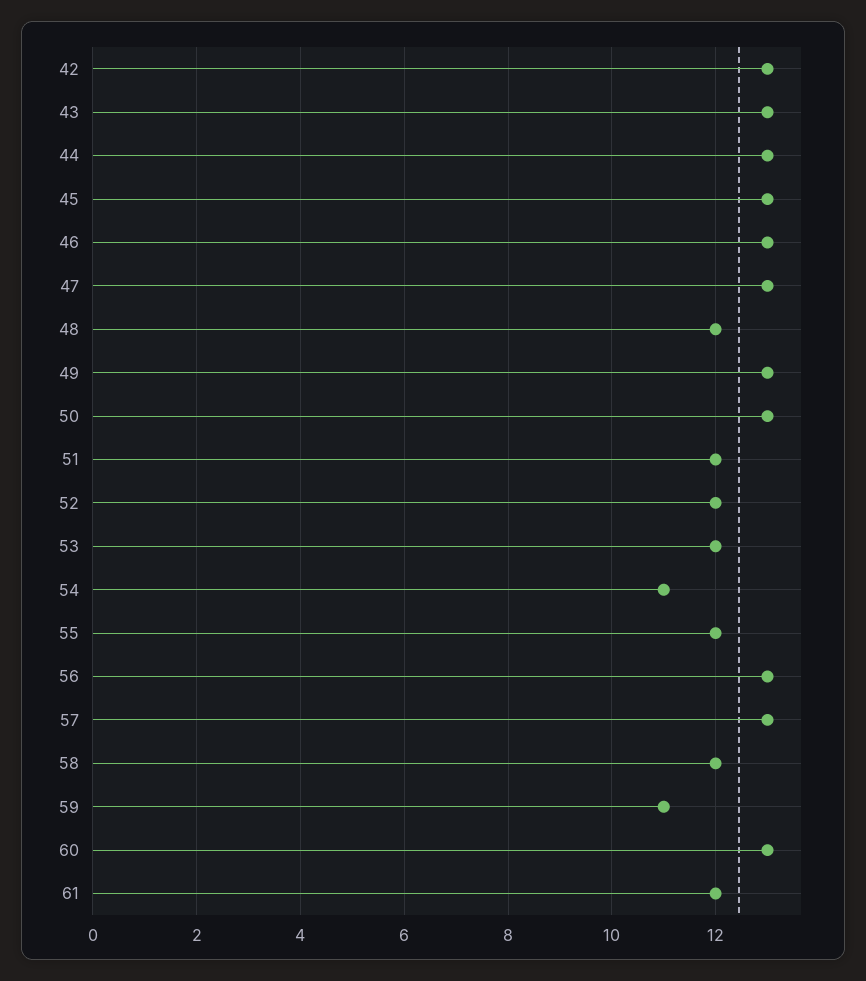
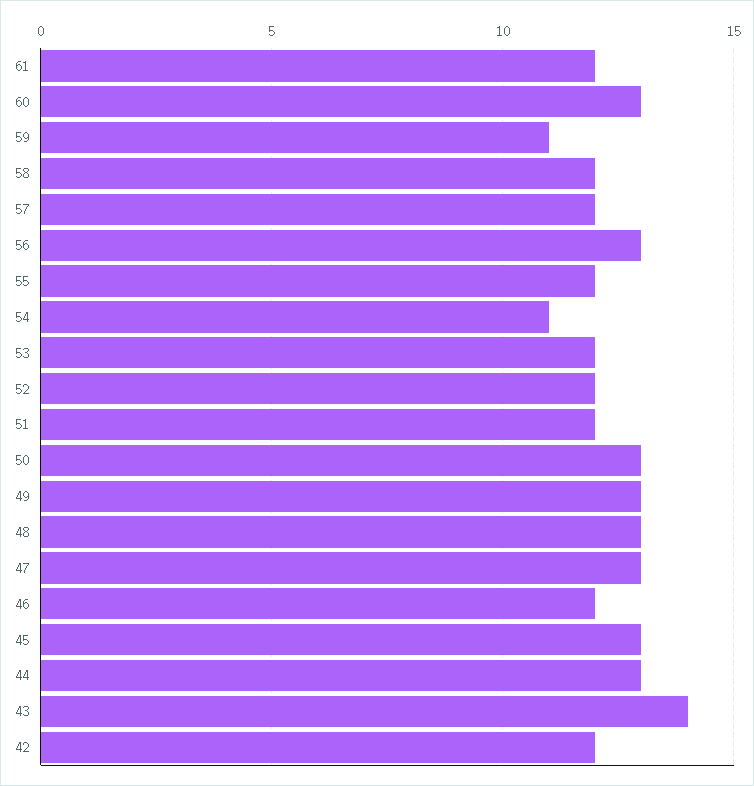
  {
-   "42": 13,
+   "42": 12,
-   "43": 13,
+   "43": 14,
    "44": 13,
    "45": 13,
-   "46": 13,
+   "46": 12,
    "47": 13,
-   "48": 12,
+   "48": 13,
    "49": 13,
    "50": 13,
    "51": 12,
    "52": 12,
    "53": 12,
    "54": 11,
    "55": 12,
    "56": 13,
-   "57": 13,
+   "57": 12,
    "58": 12,
    "59": 11,
    "60": 13,
    "61": 12
  }

